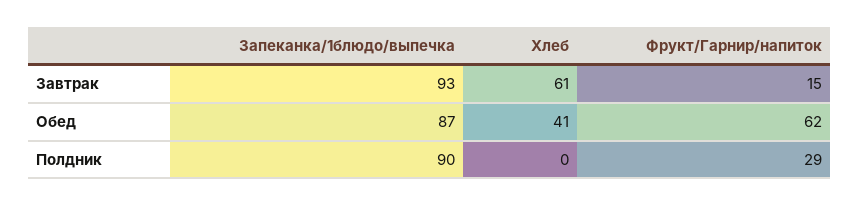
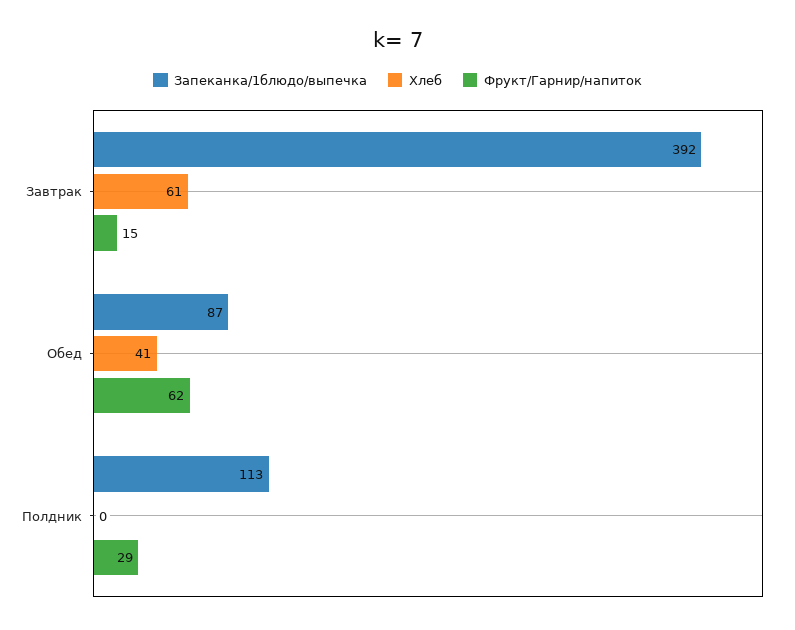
  {
    "Запеканка/1блюдо/выпечка": {
-     "Завтрак": 93,
+     "Завтрак": 392,
      "Обед": 87,
-     "Полдник": 90
+     "Полдник": 113
    },
    "Хлеб": {
      "Завтрак": 61,
      "Обед": 41,
      "Полдник": 0
    },
    "Фрукт/Гарнир/напиток": {
      "Завтрак": 15,
      "Обед": 62,
      "Полдник": 29
    }
  }

